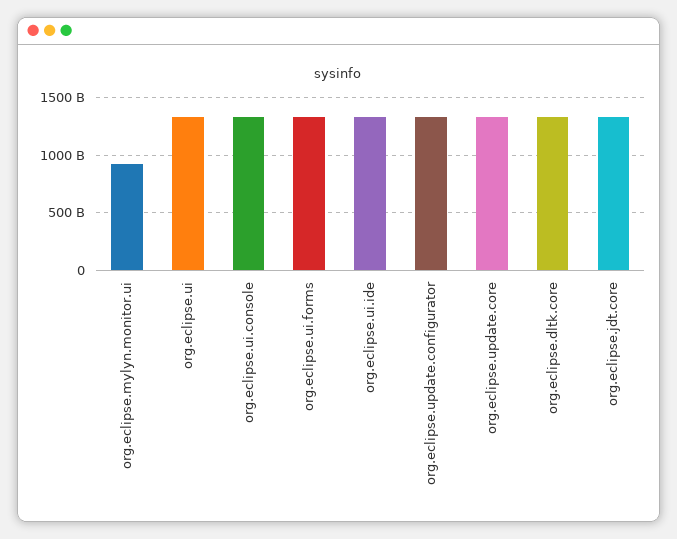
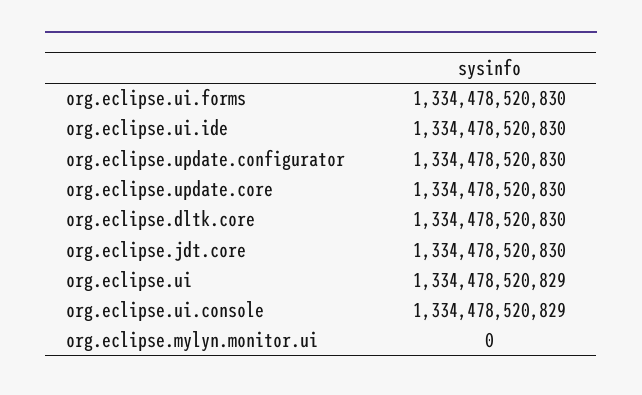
  {
-   "org.eclipse.mylyn.monitor.ui": 900000000000,
+   "org.eclipse.mylyn.monitor.ui": 0,
    "org.eclipse.ui": 1334478520829,
    "org.eclipse.ui.console": 1334478520829,
    "org.eclipse.ui.forms": 1334478520830,
    "org.eclipse.ui.ide": 1334478520830,
    "org.eclipse.update.configurator": 1334478520830,
    "org.eclipse.update.core": 1334478520830,
    "org.eclipse.dltk.core": 1334478520830,
    "org.eclipse.jdt.core": 1334478520830
  }

